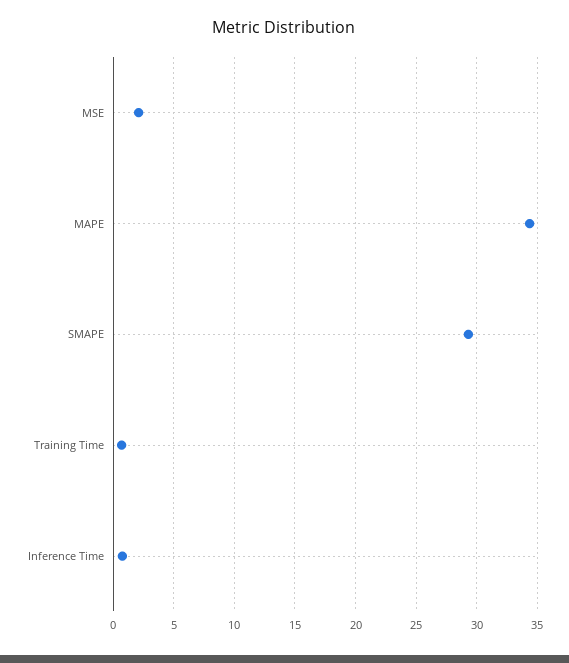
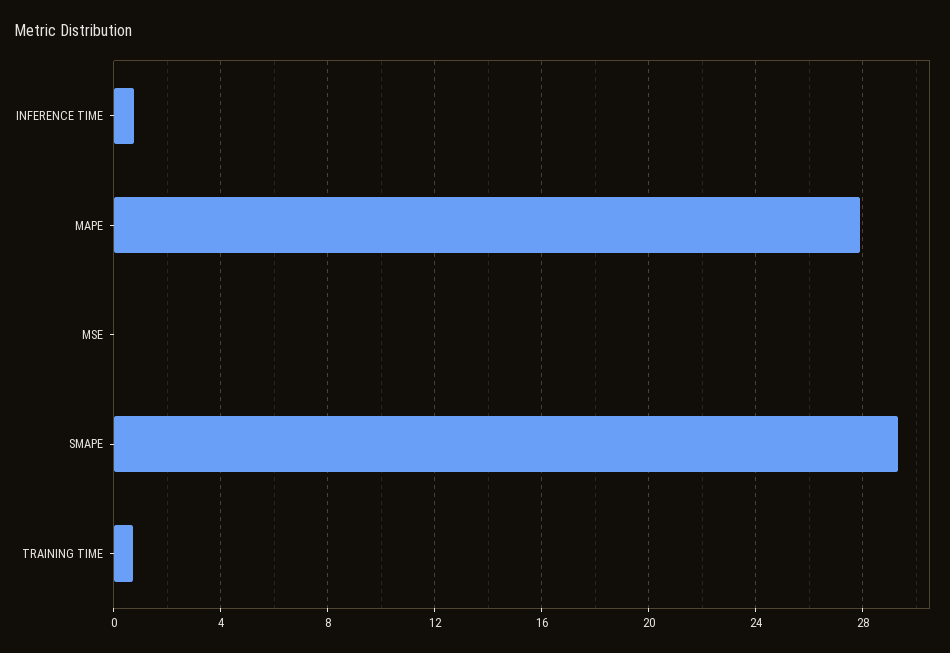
  {
-   "MSE": 2,
+   "MSE": 0,
-   "MAPE": 34.5,
+   "MAPE": 28,
    "SMAPE": 29.5,
    "Training Time": 0.5,
    "Inference Time": 1
  }

